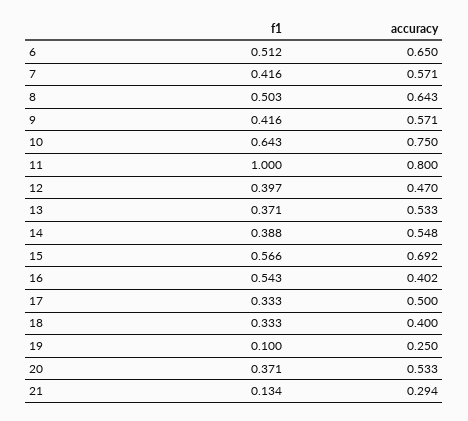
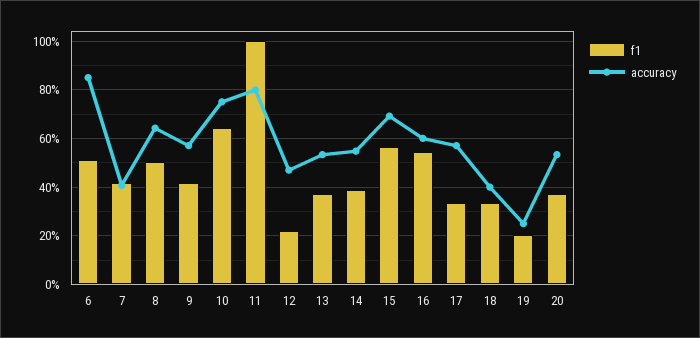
  {
    "f1": {
      "6": 0.512,
      "7": 0.416,
      "8": 0.503,
      "9": 0.416,
      "10": 0.643,
      "11": 1,
-     "12": 0.397,
+     "12": 0.225,
      "13": 0.371,
      "14": 0.388,
      "15": 0.566,
      "16": 0.543,
      "17": 0.333,
      "18": 0.333,
-     "19": 0.1,
+     "19": 0.2,
-     "20": 0.371,
+     "20": 0.371
-     "21": 0.134
    },
    "accuracy": {
-     "6": 0.65,
+     "6": 0.85,
-     "7": 0.571,
+     "7": 0.4,
      "8": 0.643,
      "9": 0.571,
      "10": 0.75,
      "11": 0.8,
      "12": 0.47,
      "13": 0.533,
      "14": 0.548,
      "15": 0.692,
-     "16": 0.402,
+     "16": 0.6,
-     "17": 0.5,
+     "17": 0.575,
      "18": 0.4,
      "19": 0.25,
-     "20": 0.533,
+     "20": 0.533
-     "21": 0.294
    }
  }

